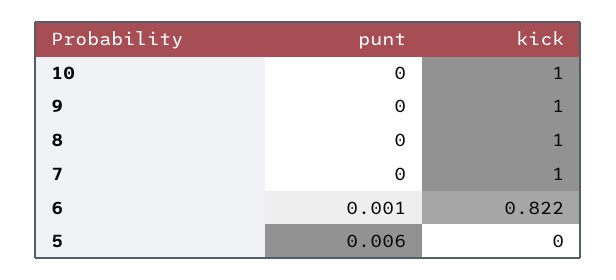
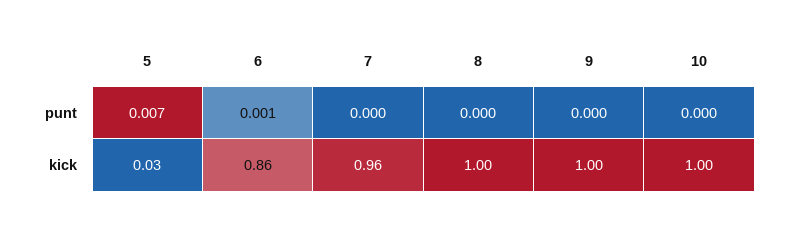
  {
    "punt": {
      "10": 0,
      "9": 0,
      "8": 0,
      "7": 0,
      "6": 0.001,
-     "5": 0.006
+     "5": 0.007
    },
    "kick": {
      "10": 1,
      "9": 1,
      "8": 1,
-     "7": 1,
+     "7": 0.96,
-     "6": 0.822,
+     "6": 0.86,
-     "5": 0
+     "5": 0.03
    }
  }

